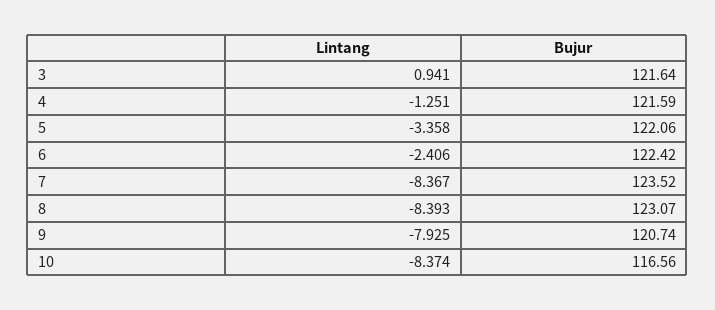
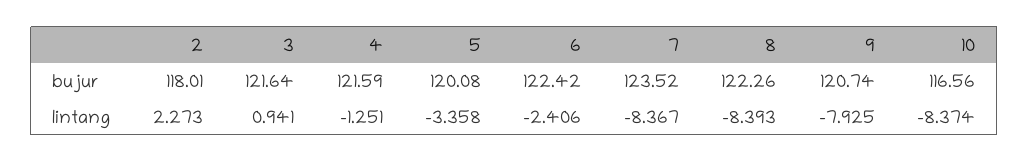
  {
    "Lintang": {
      "3": 0.941,
      "4": -1.251,
      "5": -3.358,
      "6": -2.406,
      "7": -8.367,
      "8": -8.393,
      "9": -7.925,
-     "10": -8.374
+     "10": -8.374,
+     "2": 2.273
    },
    "Bujur": {
      "3": 121.64,
      "4": 121.59,
-     "5": 122.06,
+     "5": 120.08,
      "6": 122.42,
      "7": 123.52,
-     "8": 123.07,
+     "8": 122.26,
      "9": 120.74,
-     "10": 116.56
+     "10": 116.56,
+     "2": 118.01
    }
  }

